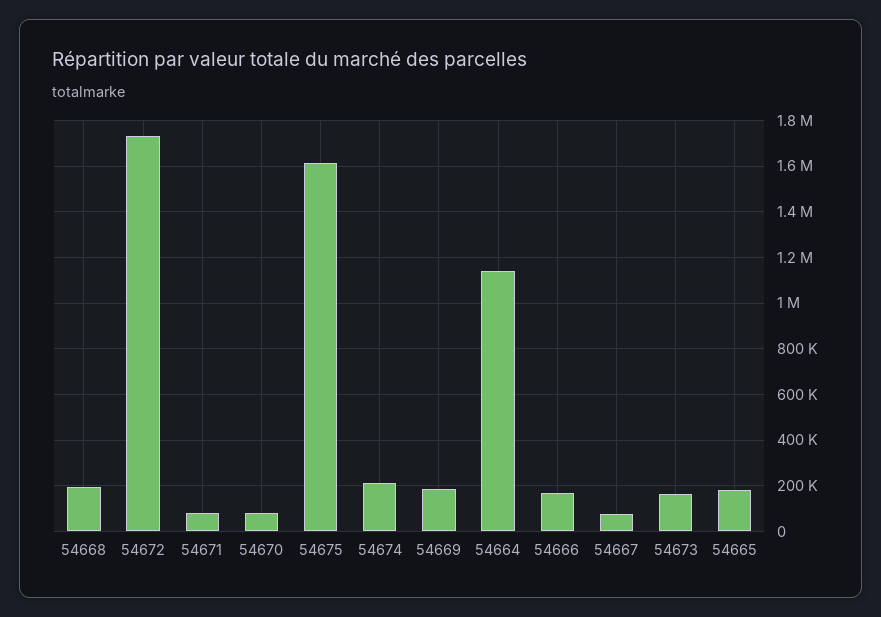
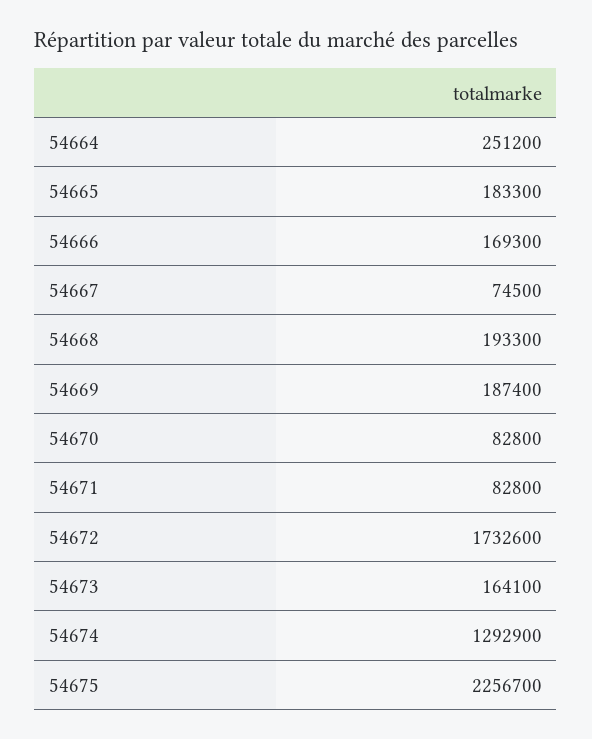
  {
    "54668": 193300,
    "54672": 1732600,
    "54671": 82800,
    "54670": 82800,
-   "54675": 1600000,
+   "54675": 2256700,
-   "54674": 200000,
+   "54674": 1292900,
    "54669": 187400,
-   "54664": 1150000,
+   "54664": 251200,
    "54666": 169300,
    "54667": 74500,
    "54673": 164100,
    "54665": 183300
  }

